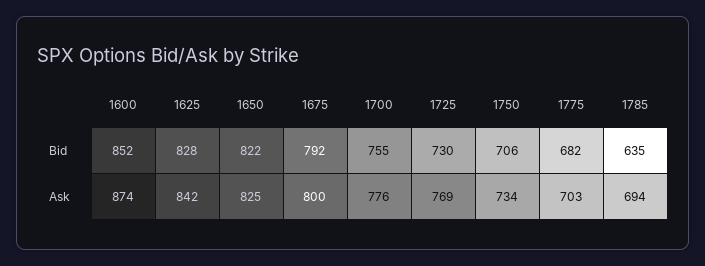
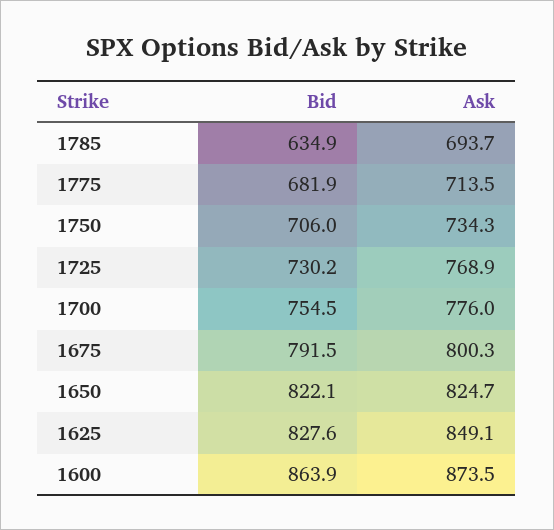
  {
    "1600": {
-     "Bid": 852,
+     "Bid": 863.9,
      "Ask": 873.5
    },
    "1625": {
      "Bid": 827.6,
-     "Ask": 842
+     "Ask": 849.1
    },
    "1650": {
      "Bid": 822.1,
      "Ask": 824.7
    },
    "1675": {
      "Bid": 791.5,
      "Ask": 800.3
    },
    "1700": {
      "Bid": 754.5,
      "Ask": 776
    },
    "1725": {
      "Bid": 730.2,
      "Ask": 768.9
    },
    "1750": {
      "Bid": 706,
      "Ask": 734.3
    },
    "1775": {
      "Bid": 681.9,
-     "Ask": 703
+     "Ask": 713.5
    },
    "1785": {
      "Bid": 634.9,
      "Ask": 693.7
    }
  }

